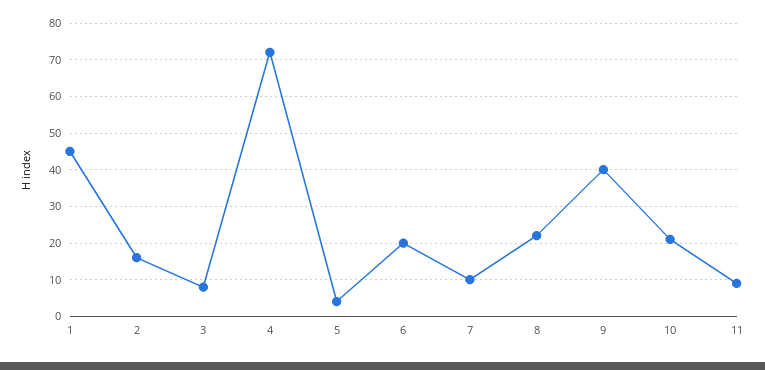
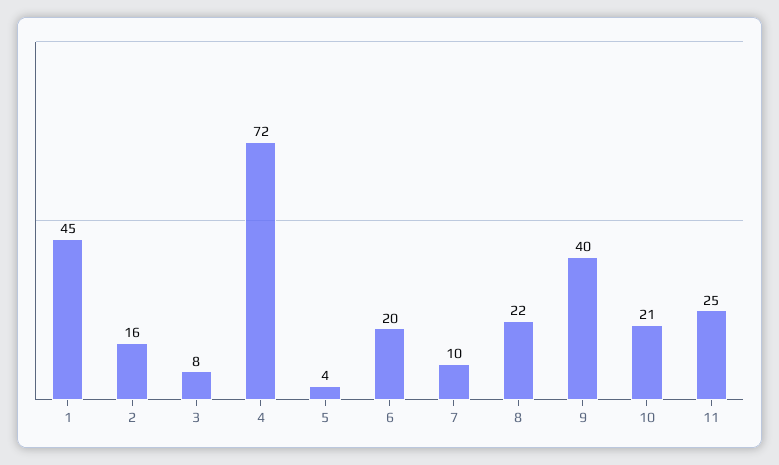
  {
    "1": 45,
    "2": 16,
    "3": 8,
    "4": 72,
    "5": 4,
    "6": 20,
    "7": 10,
    "8": 22,
    "9": 40,
    "10": 21,
-   "11": 10
+   "11": 25
  }

